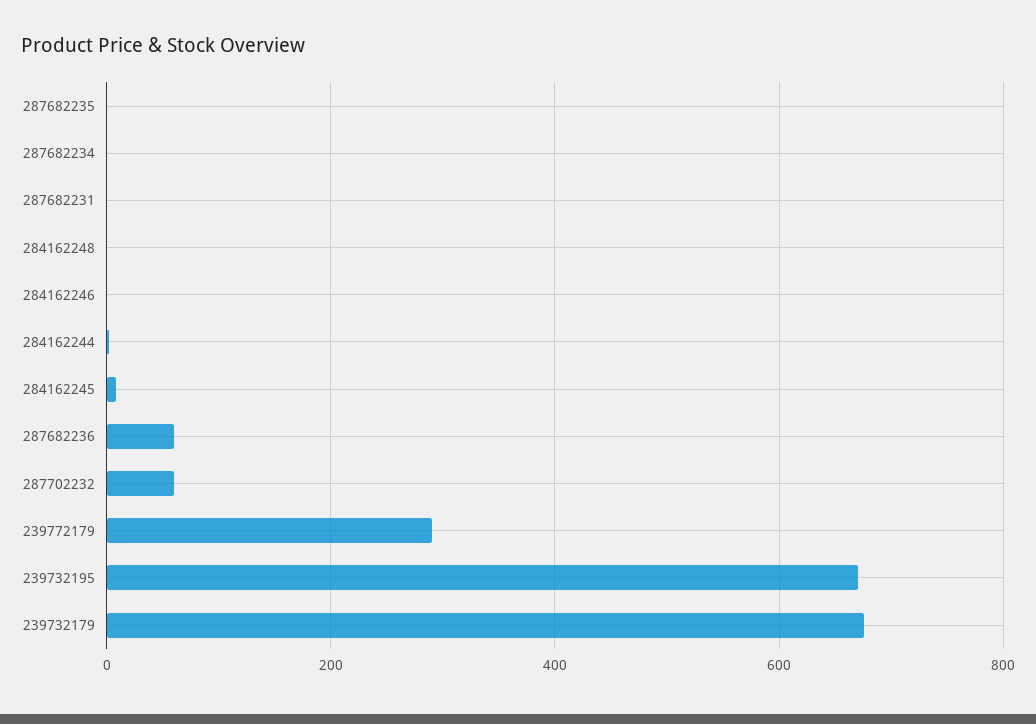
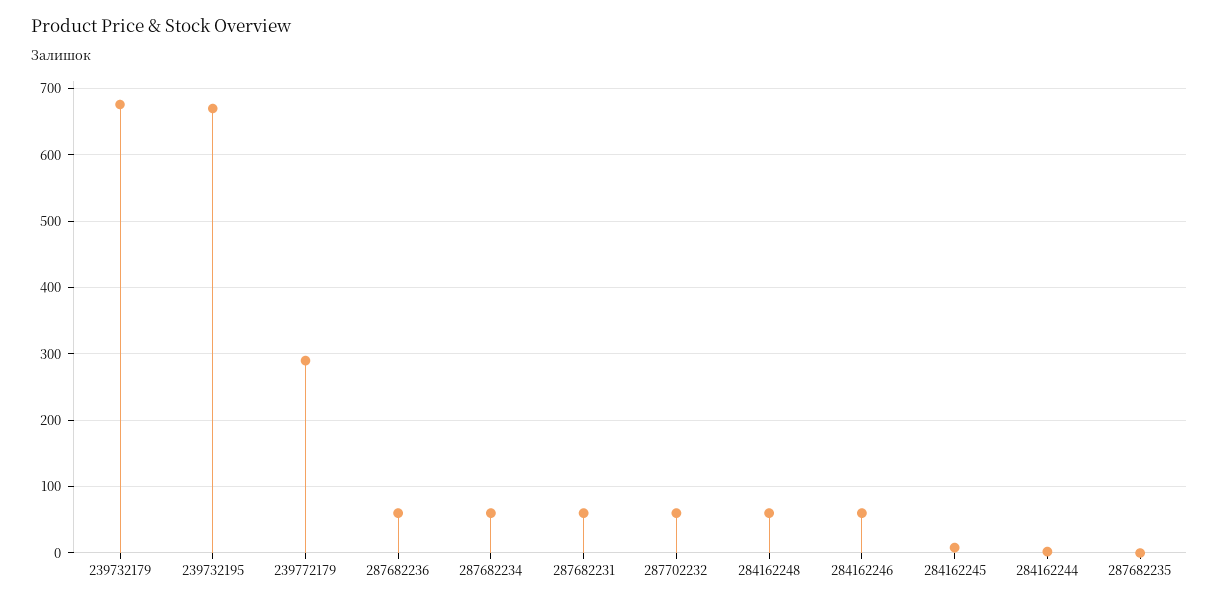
  {
    "287682235": 0,
-   "287682234": 0,
+   "287682234": 60,
-   "287682231": 0,
+   "287682231": 60,
-   "284162248": 0,
+   "284162248": 60,
-   "284162246": 0,
+   "284162246": 60,
    "284162244": 0,
    "284162245": 10,
    "287682236": 60,
    "287702232": 60,
    "239772179": 290,
    "239732195": 670,
    "239732179": 680
  }

